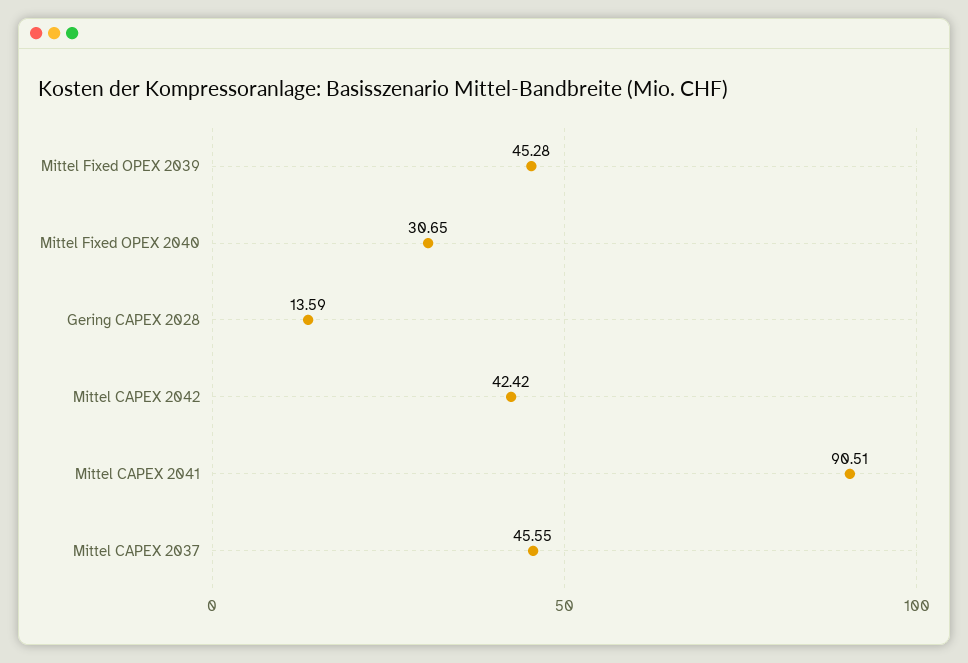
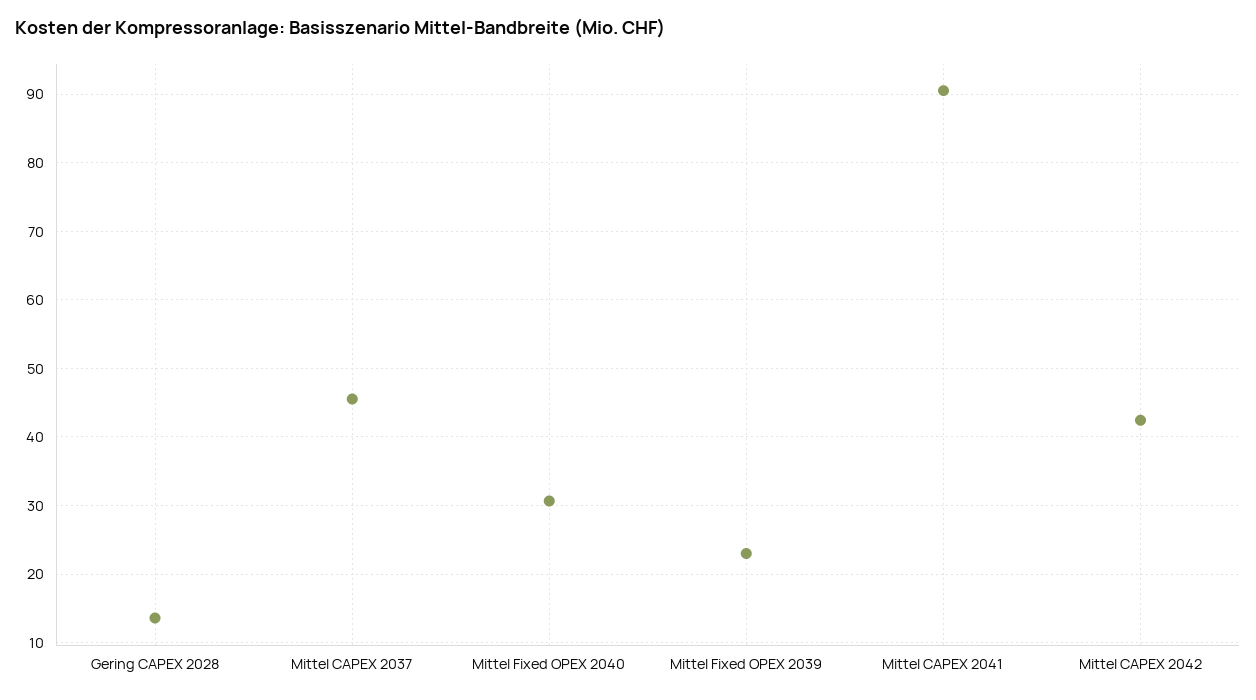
  {
-   "Mittel Fixed OPEX 2039": 45.28,
+   "Mittel Fixed OPEX 2039": 23,
    "Mittel Fixed OPEX 2040": 30.65,
    "Gering CAPEX 2028": 13.59,
    "Mittel CAPEX 2042": 42.42,
    "Mittel CAPEX 2041": 90.51,
    "Mittel CAPEX 2037": 45.55
  }

